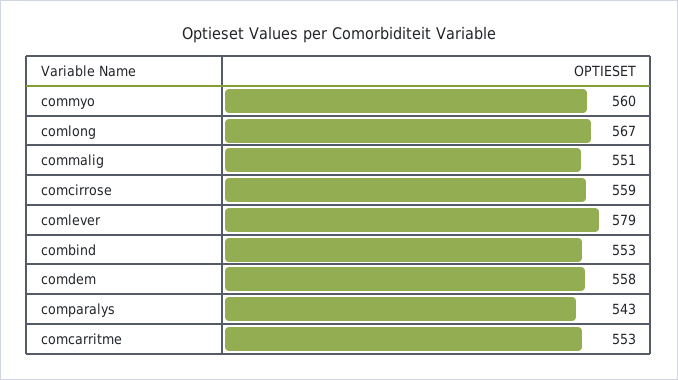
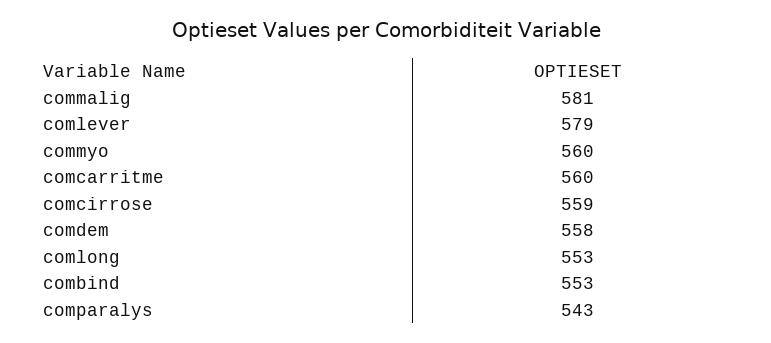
  {
    "commyo": 560,
-   "comlong": 567,
+   "comlong": 553,
-   "commalig": 551,
+   "commalig": 581,
    "comcirrose": 559,
    "comlever": 579,
    "combind": 553,
    "comdem": 558,
    "comparalys": 543,
-   "comcarritme": 553
+   "comcarritme": 560
  }

